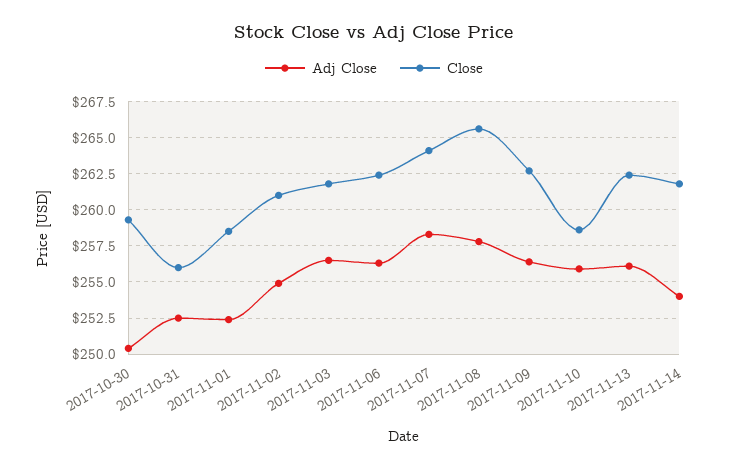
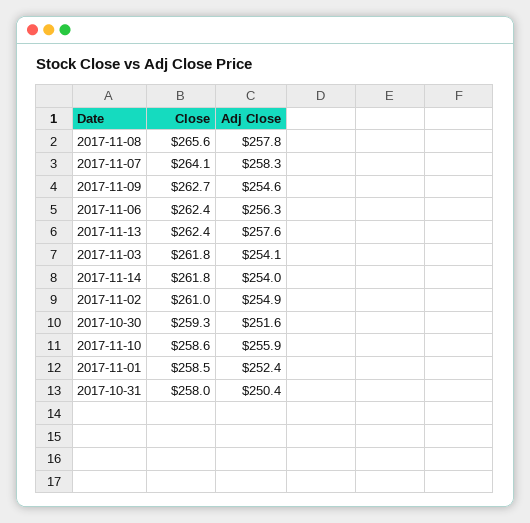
  {
    "Adj Close": {
-     "2017-10-30": 250.5,
+     "2017-10-30": 251.6,
-     "2017-10-31": 252.5,
+     "2017-10-31": 250.4,
      "2017-11-01": 252.4,
      "2017-11-02": 254.9,
-     "2017-11-03": 256.5,
+     "2017-11-03": 254.1,
      "2017-11-06": 256.3,
      "2017-11-07": 258.3,
      "2017-11-08": 257.8,
-     "2017-11-09": 256.5,
+     "2017-11-09": 254.6,
      "2017-11-10": 255.9,
-     "2017-11-13": 256,
+     "2017-11-13": 257.6,
      "2017-11-14": 254
    },
    "Close": {
      "2017-10-30": 259.3,
-     "2017-10-31": 256,
+     "2017-10-31": 258,
      "2017-11-01": 258.5,
      "2017-11-02": 261,
      "2017-11-03": 261.8,
      "2017-11-06": 262.4,
      "2017-11-07": 264.1,
      "2017-11-08": 265.6,
      "2017-11-09": 262.7,
      "2017-11-10": 258.6,
      "2017-11-13": 262.4,
      "2017-11-14": 261.8
    }
  }

